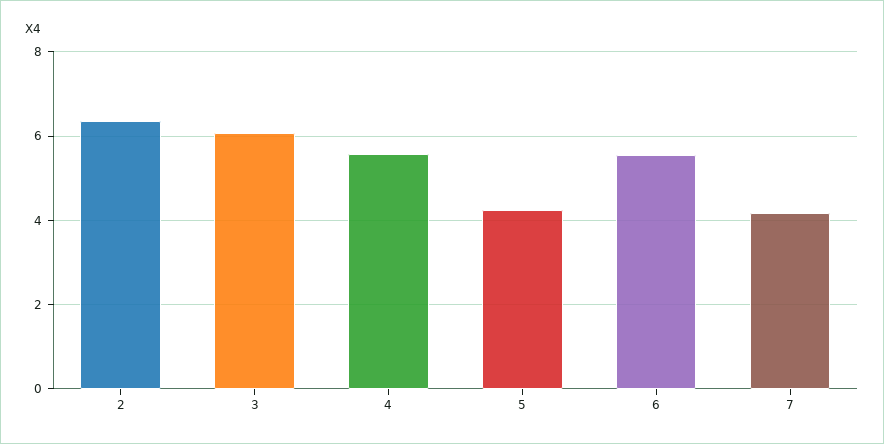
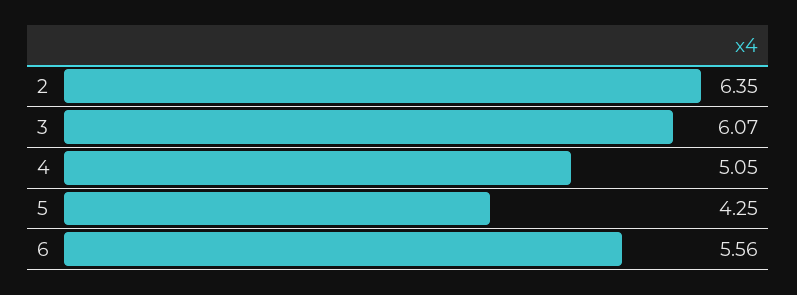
  {
    "2": 6.35,
    "3": 6.07,
-   "4": 5.6,
+   "4": 5.05,
    "5": 4.25,
-   "6": 5.56,
+   "6": 5.56
-   "7": 4.2
  }

